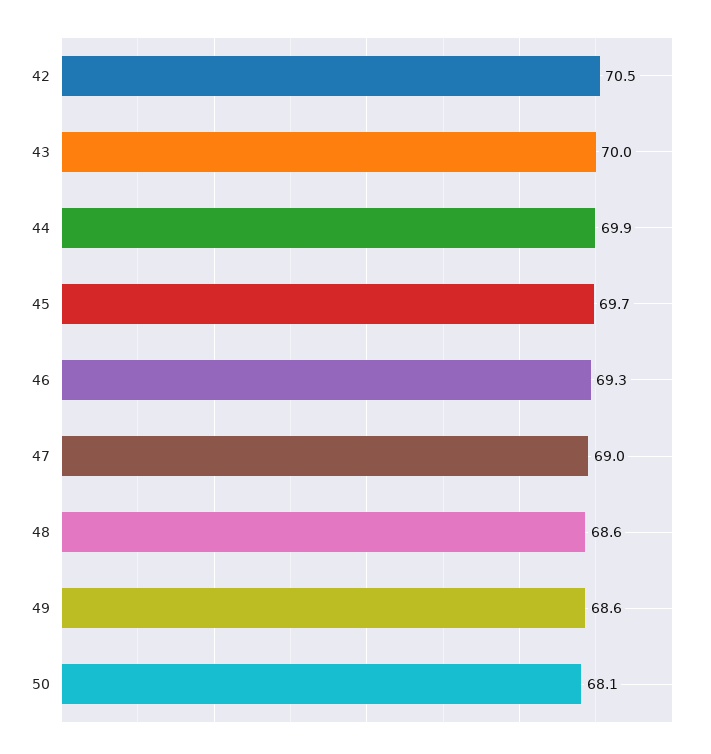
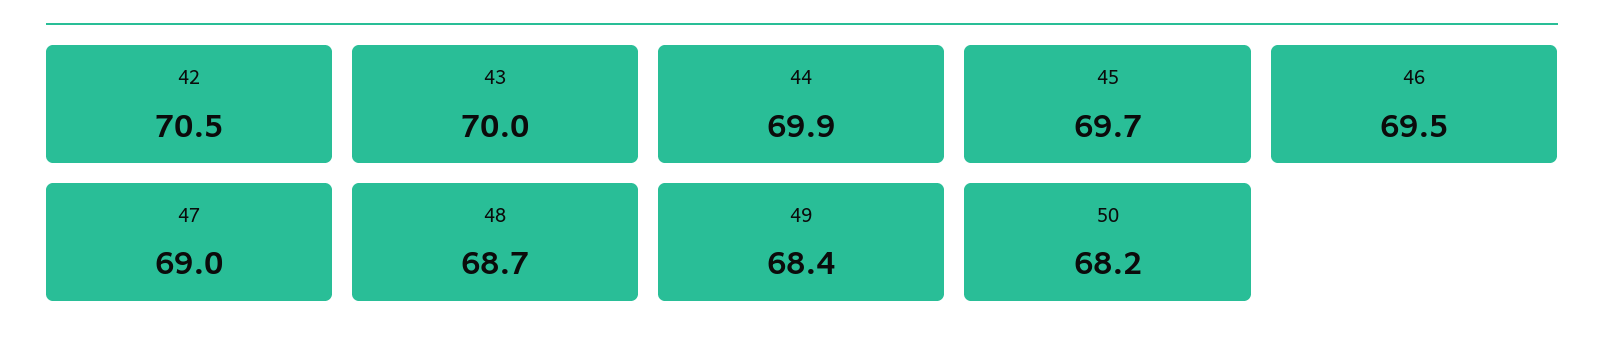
  {
    "42": 70.5,
    "43": 70,
    "44": 69.9,
    "45": 69.7,
-   "46": 69.3,
+   "46": 69.5,
    "47": 69,
-   "48": 68.6,
+   "48": 68.7,
-   "49": 68.6,
+   "49": 68.4,
-   "50": 68.1
+   "50": 68.2
  }

